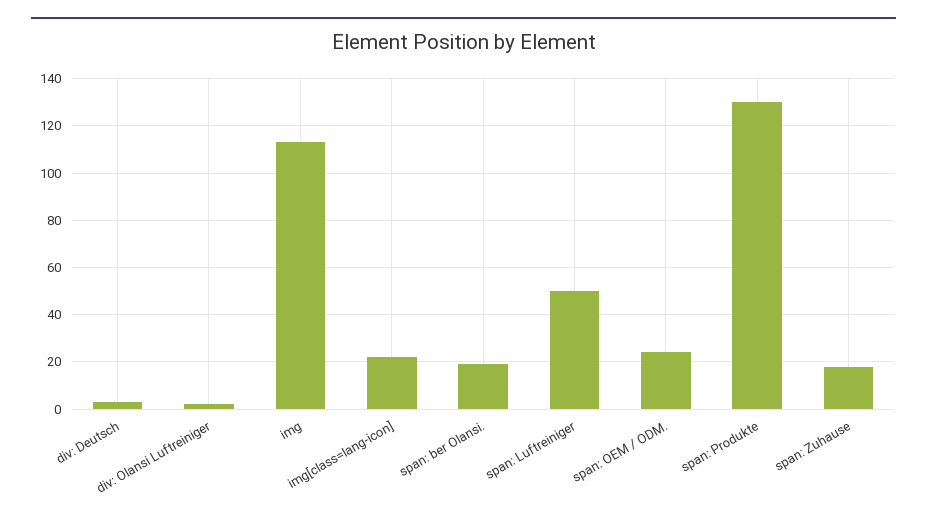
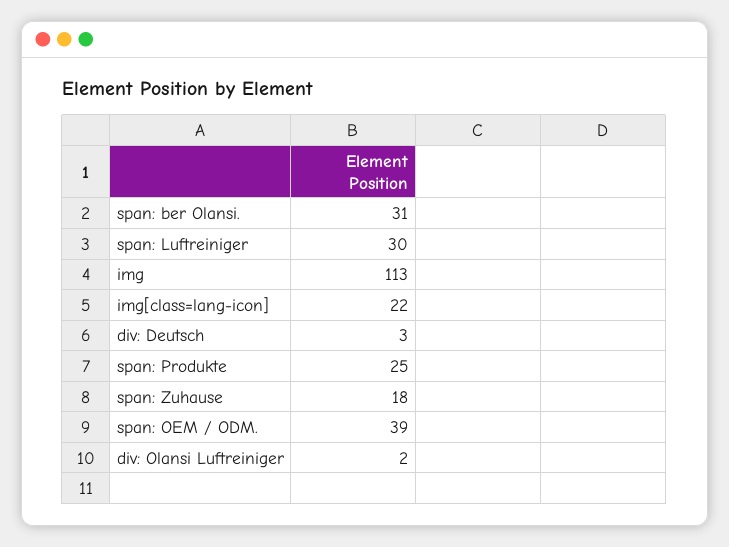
  {
    "div: Deutsch": 3,
    "div: Olansi Luftreiniger": 2,
    "img": 113,
    "img[class=lang-icon]": 22,
-   "span: ber Olansi.": 20,
+   "span: ber Olansi.": 31,
-   "span: Luftreiniger": 50,
+   "span: Luftreiniger": 30,
-   "span: OEM / ODM.": 25,
+   "span: OEM / ODM.": 39,
-   "span: Produkte": 130,
+   "span: Produkte": 25,
    "span: Zuhause": 18
  }

